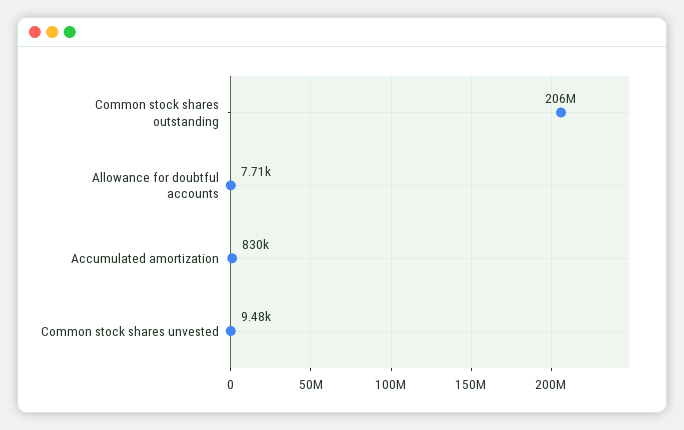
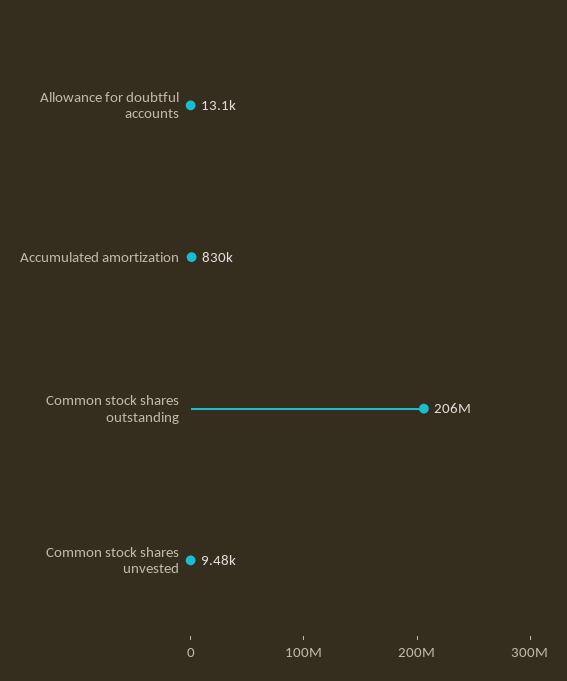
  {
    "Common stock shares outstanding": 206000000,
-   "Allowance for doubtful accounts": 7710,
+   "Allowance for doubtful accounts": 13100,
    "Accumulated amortization": 830000,
    "Common stock shares unvested": 9480
  }

